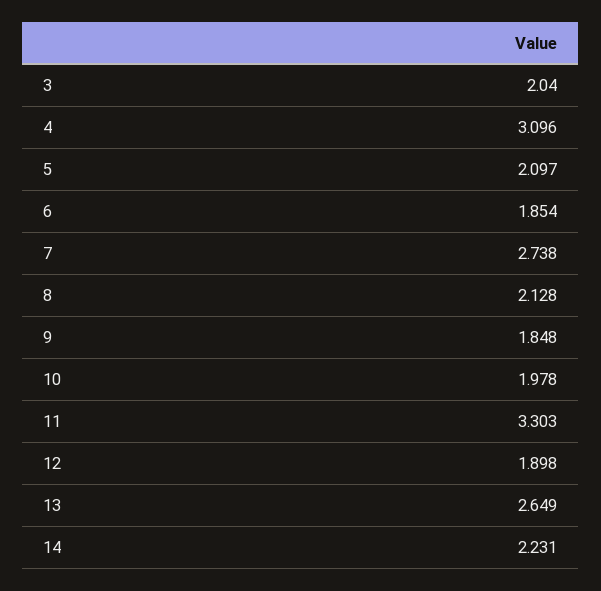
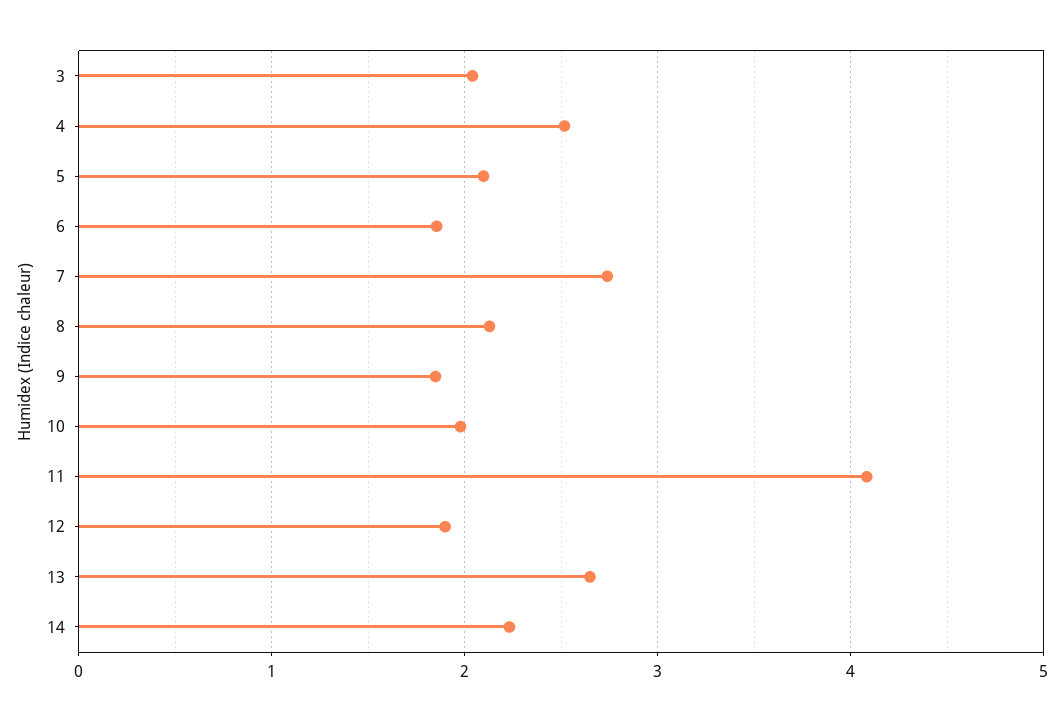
  {
    "3": 2.04,
-   "4": 3.096,
+   "4": 2.5,
    "5": 2.097,
    "6": 1.854,
    "7": 2.738,
    "8": 2.128,
    "9": 1.848,
    "10": 1.978,
-   "11": 3.303,
+   "11": 4.1,
    "12": 1.898,
    "13": 2.649,
    "14": 2.231
  }

